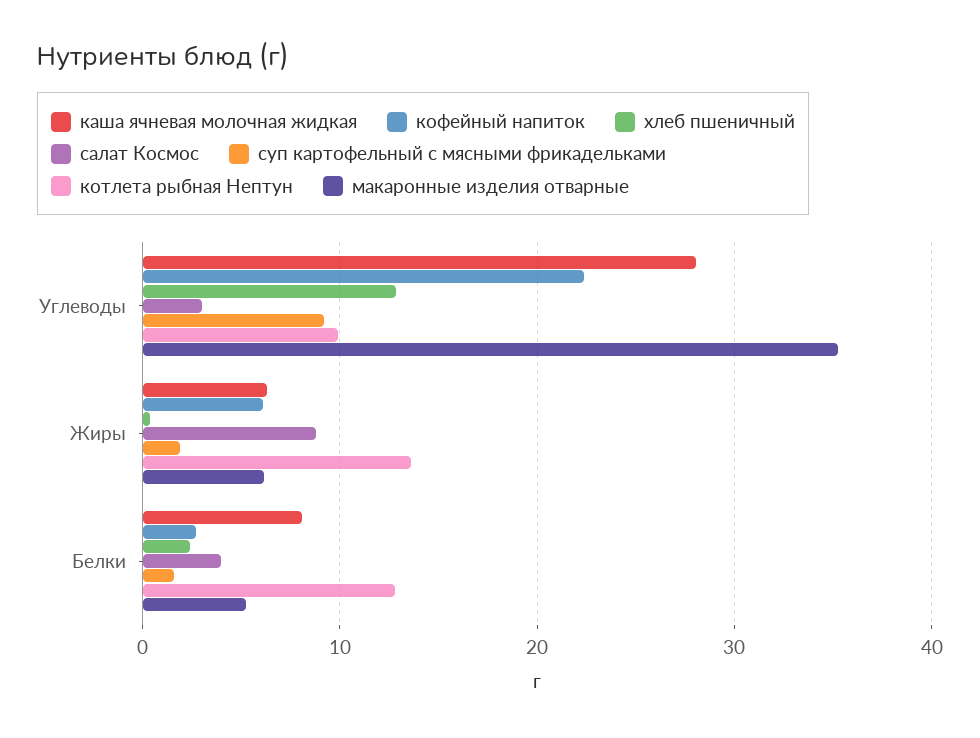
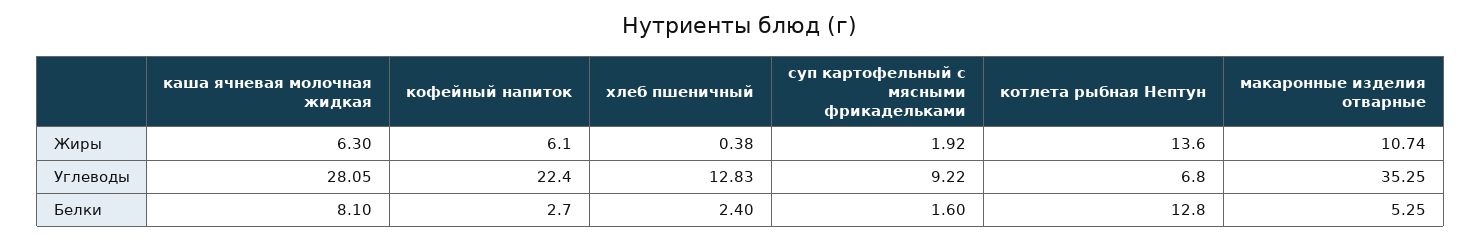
  {
    "каша ячневая молочная жидкая": {
      "Углеводы": 28.05,
      "Жиры": 6.3,
      "Белки": 8.1
    },
    "кофейный напиток": {
      "Углеводы": 22.4,
      "Жиры": 6.1,
      "Белки": 2.7
    },
    "хлеб пшеничный": {
      "Углеводы": 12.83,
      "Жиры": 0.38,
      "Белки": 2.4
    },
-   "салат Космос": {
-     "Углеводы": 3,
-     "Жиры": 9,
-     "Белки": 4
-   },
    "суп картофельный с мясными фрикадельками": {
      "Углеводы": 9.22,
      "Жиры": 1.92,
      "Белки": 1.6
    },
    "котлета рыбная Нептун": {
-     "Углеводы": 10,
+     "Углеводы": 6.8,
      "Жиры": 13.6,
      "Белки": 12.8
    },
    "макаронные изделия отварные": {
      "Углеводы": 35.25,
-     "Жиры": 6,
+     "Жиры": 10.74,
      "Белки": 5.25
    }
  }

